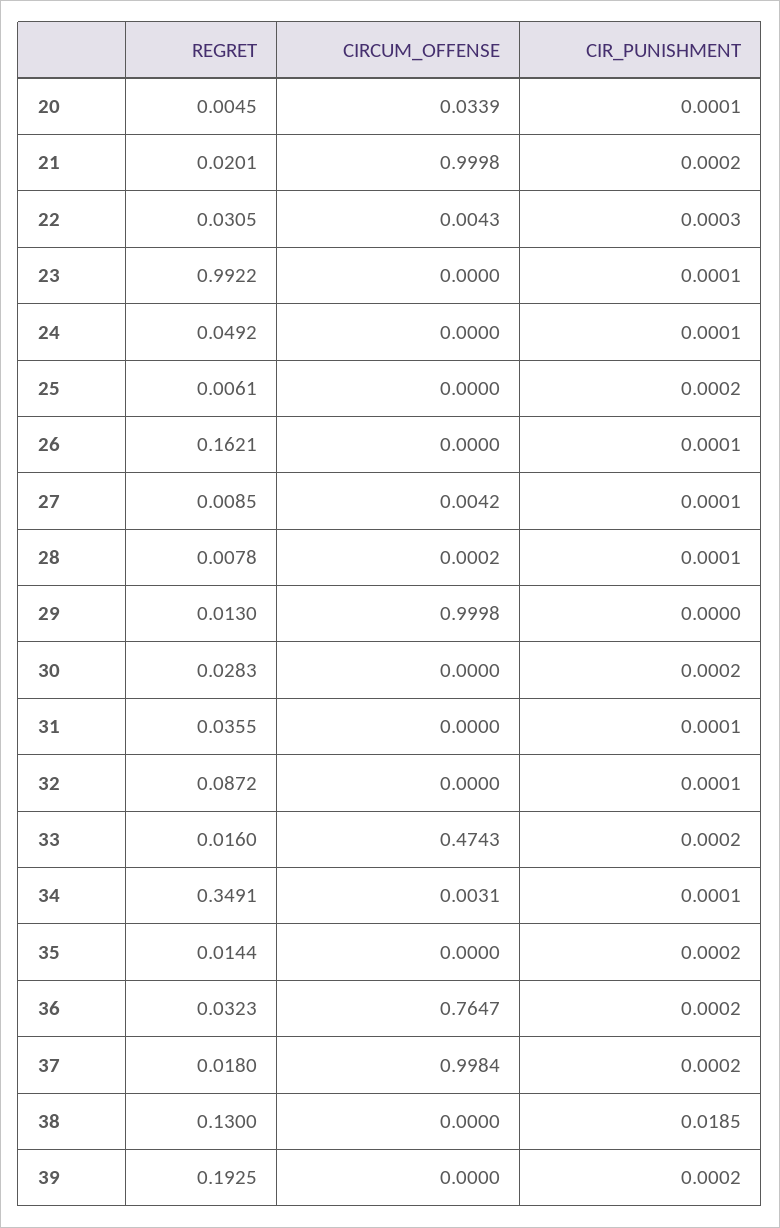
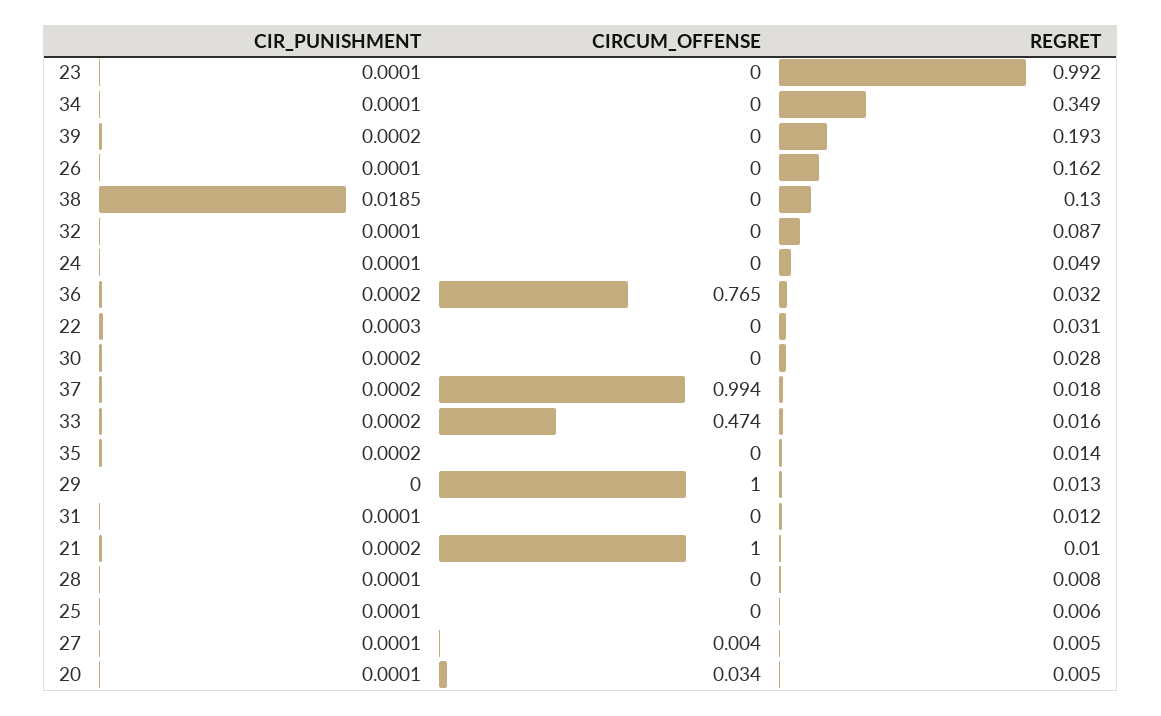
  {
    "REGRET": {
      "20": 0.0045,
-     "21": 0.0201,
+     "21": 0.01,
      "22": 0.0305,
      "23": 0.9922,
      "24": 0.0492,
      "25": 0.0061,
      "26": 0.1621,
-     "27": 0.0085,
+     "27": 0.005,
      "28": 0.0078,
      "29": 0.013,
      "30": 0.0283,
-     "31": 0.0355,
+     "31": 0.012,
      "32": 0.0872,
      "33": 0.016,
      "34": 0.3491,
      "35": 0.0144,
      "36": 0.0323,
      "37": 0.018,
      "38": 0.13,
      "39": 0.1925
    },
    "CIRCUM_OFFENSE": {
      "20": 0.0339,
      "21": 0.9998,
-     "22": 0.0043,
+     "22": 0,
      "23": 0,
      "24": 0,
      "25": 0,
      "26": 0,
      "27": 0.0042,
      "28": 0.0002,
      "29": 0.9998,
      "30": 0,
      "31": 0,
      "32": 0,
      "33": 0.4743,
-     "34": 0.0031,
+     "34": 0,
      "35": 0,
      "36": 0.7647,
-     "37": 0.9984,
+     "37": 0.994,
      "38": 0,
      "39": 0
    },
    "CIR_PUNISHMENT": {
      "20": 0.0001,
      "21": 0.0002,
      "22": 0.0003,
      "23": 0.0001,
      "24": 0.0001,
-     "25": 0.0002,
+     "25": 0.0001,
      "26": 0.0001,
      "27": 0.0001,
      "28": 0.0001,
      "29": 0,
      "30": 0.0002,
      "31": 0.0001,
      "32": 0.0001,
      "33": 0.0002,
      "34": 0.0001,
      "35": 0.0002,
      "36": 0.0002,
      "37": 0.0002,
      "38": 0.0185,
      "39": 0.0002
    }
  }

